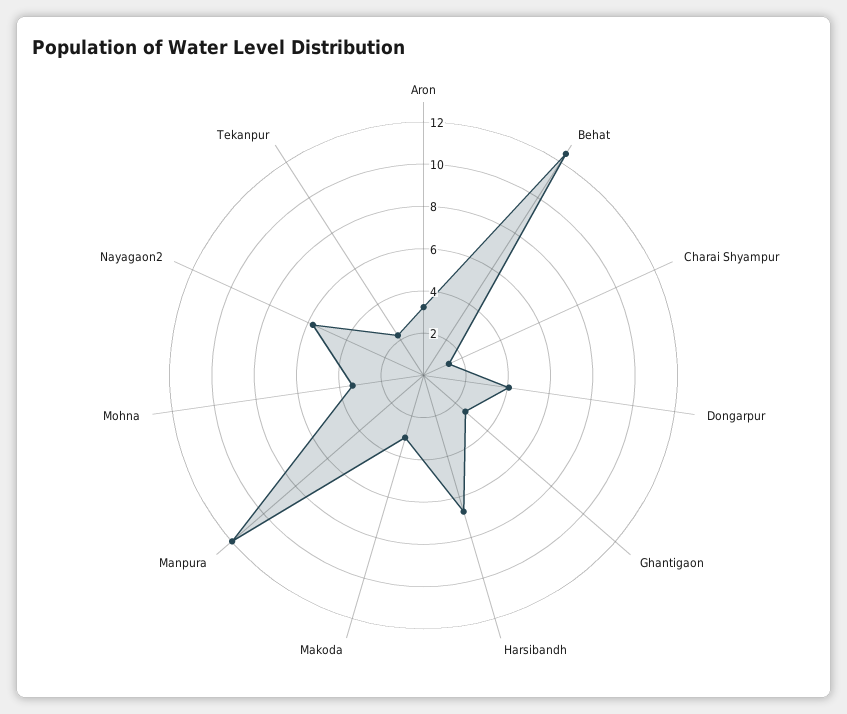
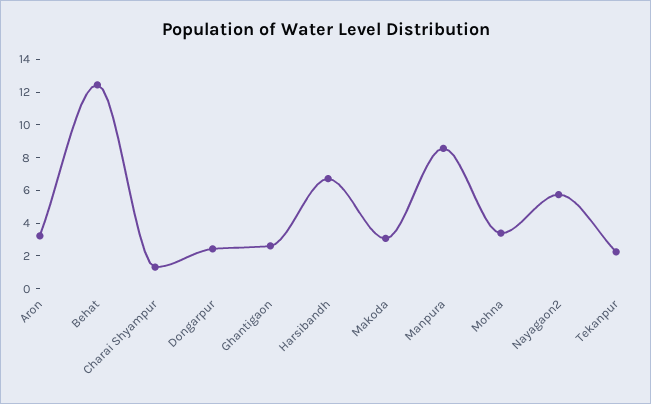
  {
    "Aron": 3,
    "Behat": 12.5,
    "Charai Shyampur": 1.5,
-   "Dongarpur": 4,
+   "Dongarpur": 2.5,
    "Ghantigaon": 2.5,
    "Harsibandh": 6.5,
    "Makoda": 3,
-   "Manpura": 12,
+   "Manpura": 8.5,
    "Mohna": 3.5,
    "Nayagaon2": 6,
    "Tekanpur": 2.5
  }

